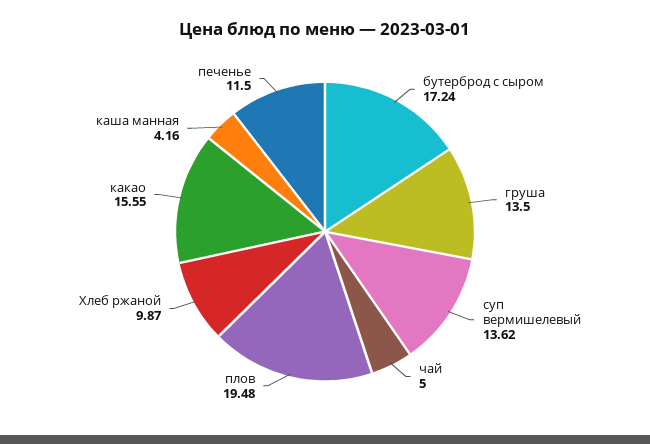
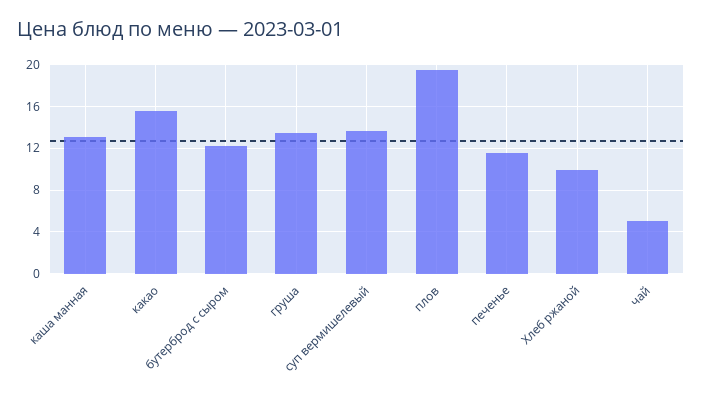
  {
-   "бутерброд с сыром": 17.24,
+   "бутерброд с сыром": 12,
    "груша": 13.5,
    "суп вермишелевый": 13.62,
    "чай": 5,
    "плов": 19.48,
    "Хлеб ржаной": 9.87,
    "какао": 15.55,
-   "каша манная": 4.16,
+   "каша манная": 13,
    "печенье": 11.5
  }

